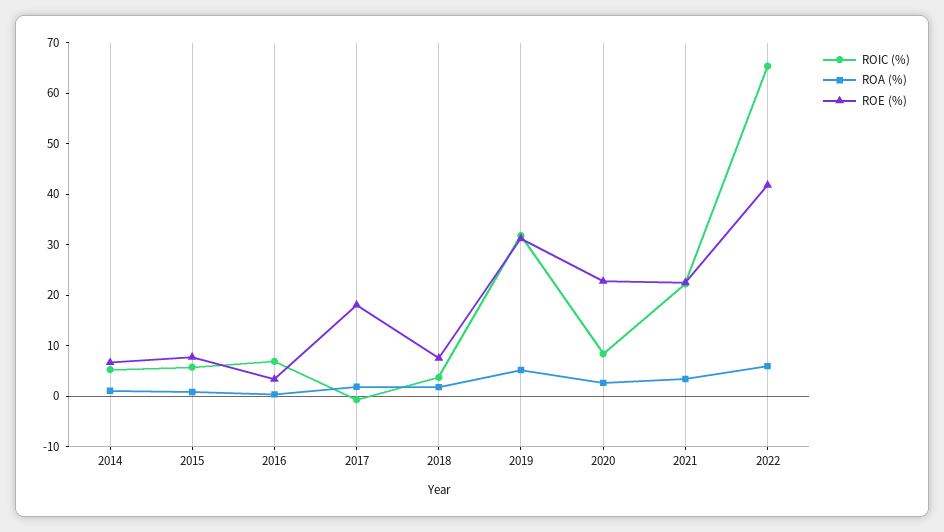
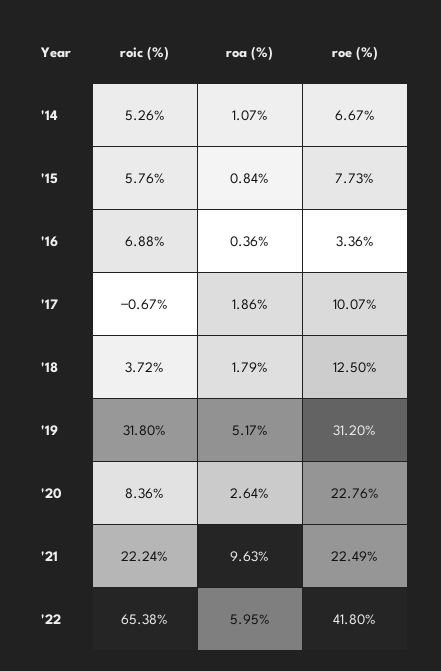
  {
    "ROIC (%)": {
      "2014": 5.26,
      "2015": 5.76,
      "2016": 6.88,
      "2017": -0.67,
      "2018": 3.72,
      "2019": 31.8,
      "2020": 8.36,
      "2021": 22.24,
      "2022": 65.38
    },
    "ROA (%)": {
      "2014": 1.07,
      "2015": 0.84,
      "2016": 0.36,
      "2017": 1.86,
      "2018": 1.79,
      "2019": 5.17,
      "2020": 2.64,
-     "2021": 4,
+     "2021": 9.63,
      "2022": 5.95
    },
    "ROE (%)": {
      "2014": 6.67,
      "2015": 7.73,
      "2016": 3.36,
-     "2017": 18,
+     "2017": 10.07,
-     "2018": 8,
+     "2018": 12.5,
      "2019": 31.2,
      "2020": 22.76,
      "2021": 22.49,
      "2022": 41.8
    }
  }

